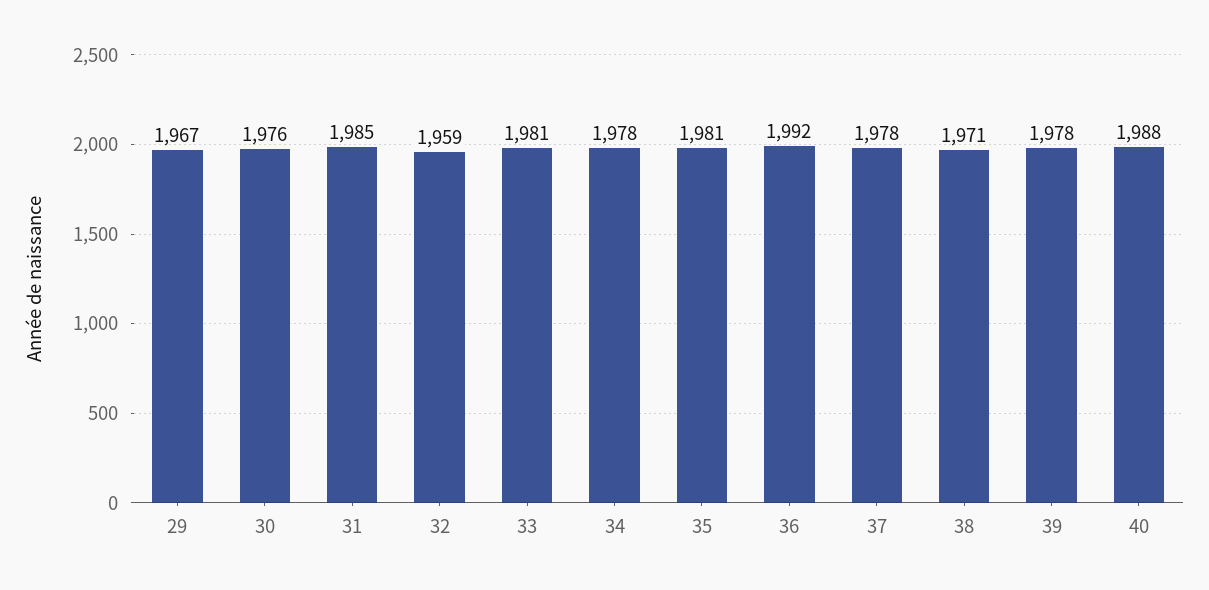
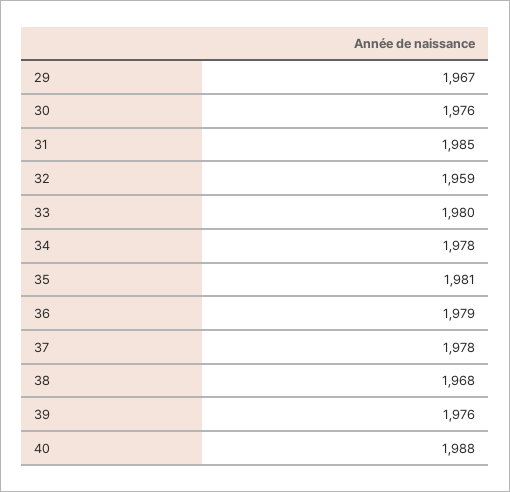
  {
    "29": 1967,
    "30": 1976,
    "31": 1985,
    "32": 1959,
-   "33": 1981,
+   "33": 1980,
    "34": 1978,
    "35": 1981,
-   "36": 1992,
+   "36": 1979,
    "37": 1978,
-   "38": 1971,
+   "38": 1968,
-   "39": 1978,
+   "39": 1976,
    "40": 1988
  }

